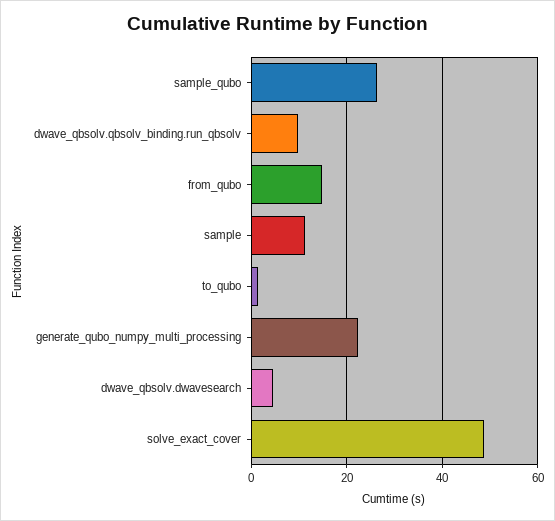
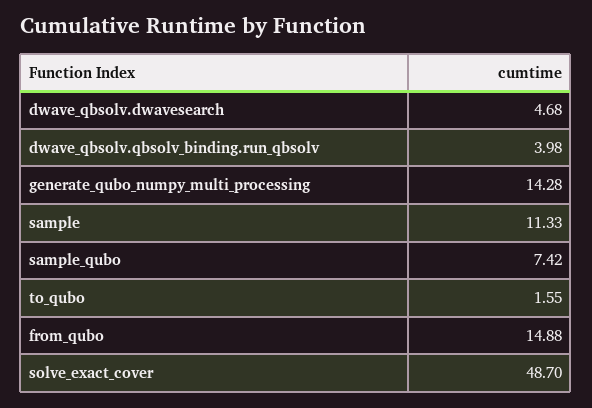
  {
-   "sample_qubo": 26,
+   "sample_qubo": 7.42,
-   "dwave_qbsolv.qbsolv_binding.run_qbsolv": 10,
+   "dwave_qbsolv.qbsolv_binding.run_qbsolv": 3.98,
    "from_qubo": 14.88,
    "sample": 11.33,
    "to_qubo": 1.55,
-   "generate_qubo_numpy_multi_processing": 22,
+   "generate_qubo_numpy_multi_processing": 14.28,
    "dwave_qbsolv.dwavesearch": 4.68,
    "solve_exact_cover": 48.7
  }

